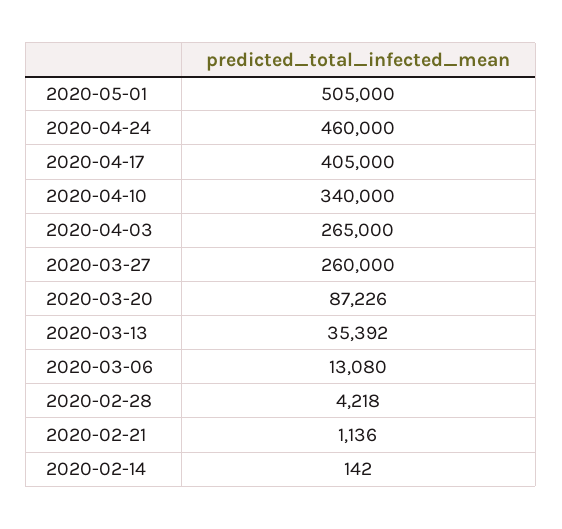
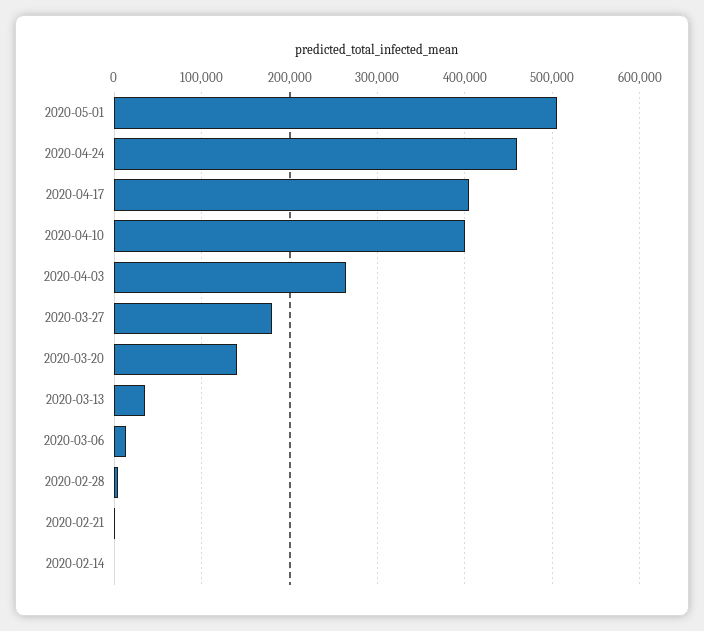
  {
    "2020-05-01": 505000,
    "2020-04-24": 460000,
    "2020-04-17": 405000,
-   "2020-04-10": 340000,
+   "2020-04-10": 400000,
    "2020-04-03": 265000,
-   "2020-03-27": 260000,
+   "2020-03-27": 180000,
-   "2020-03-20": 87226,
+   "2020-03-20": 140000,
    "2020-03-13": 35392,
    "2020-03-06": 13080,
    "2020-02-28": 4218,
    "2020-02-21": 1136,
    "2020-02-14": 142
  }

